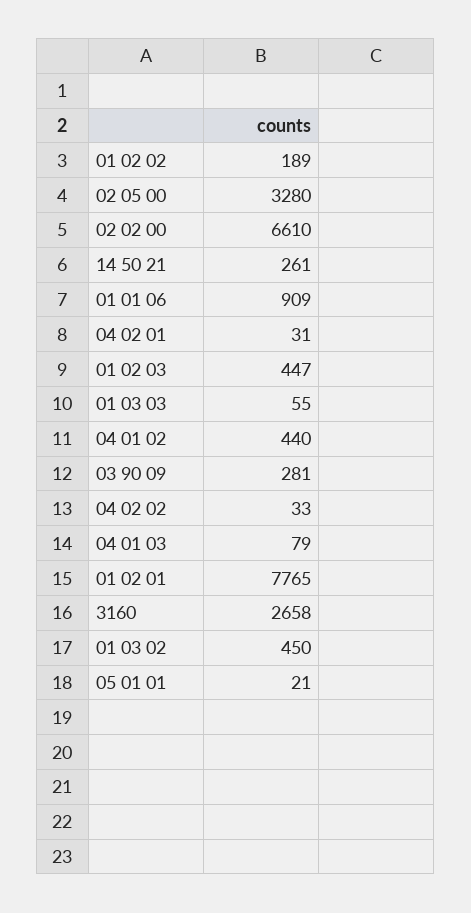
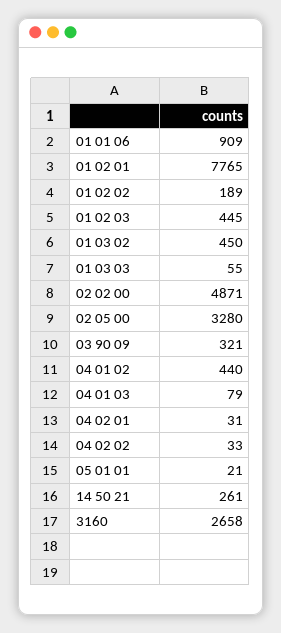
  {
    "01 02 02": 189,
    "02 05 00": 3280,
-   "02 02 00": 6610,
+   "02 02 00": 4871,
    "14 50 21": 261,
    "01 01 06": 909,
    "04 02 01": 31,
-   "01 02 03": 447,
+   "01 02 03": 445,
    "01 03 03": 55,
    "04 01 02": 440,
-   "03 90 09": 281,
+   "03 90 09": 321,
    "04 02 02": 33,
    "04 01 03": 79,
    "01 02 01": 7765,
    "3160": 2658,
    "01 03 02": 450,
    "05 01 01": 21
  }

